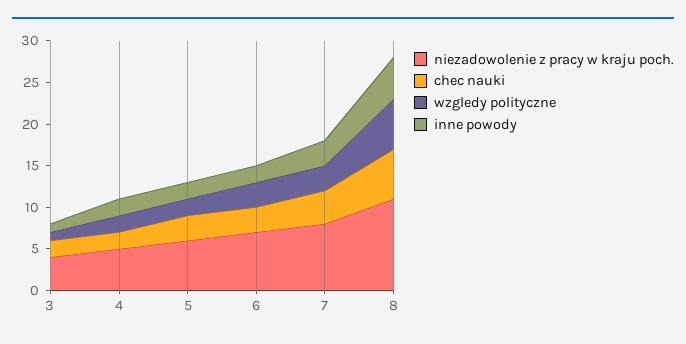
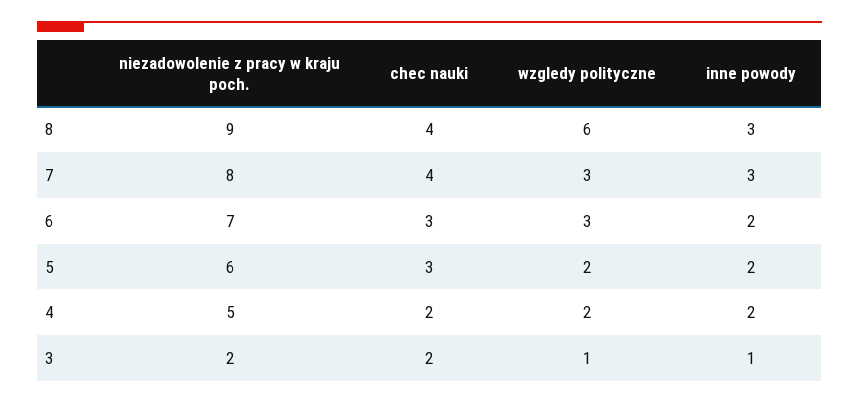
  {
    "niezadowolenie z pracy w kraju poch.": {
-     "3": 4,
+     "3": 2,
      "4": 5,
      "5": 6,
      "6": 7,
      "7": 8,
-     "8": 11
+     "8": 9
    },
    "chec nauki": {
      "3": 2,
      "4": 2,
      "5": 3,
      "6": 3,
      "7": 4,
-     "8": 6
+     "8": 4
    },
    "wzgledy polityczne": {
      "3": 1,
      "4": 2,
      "5": 2,
      "6": 3,
      "7": 3,
      "8": 6
    },
    "inne powody": {
      "3": 1,
      "4": 2,
      "5": 2,
      "6": 2,
      "7": 3,
-     "8": 5
+     "8": 3
    }
  }

